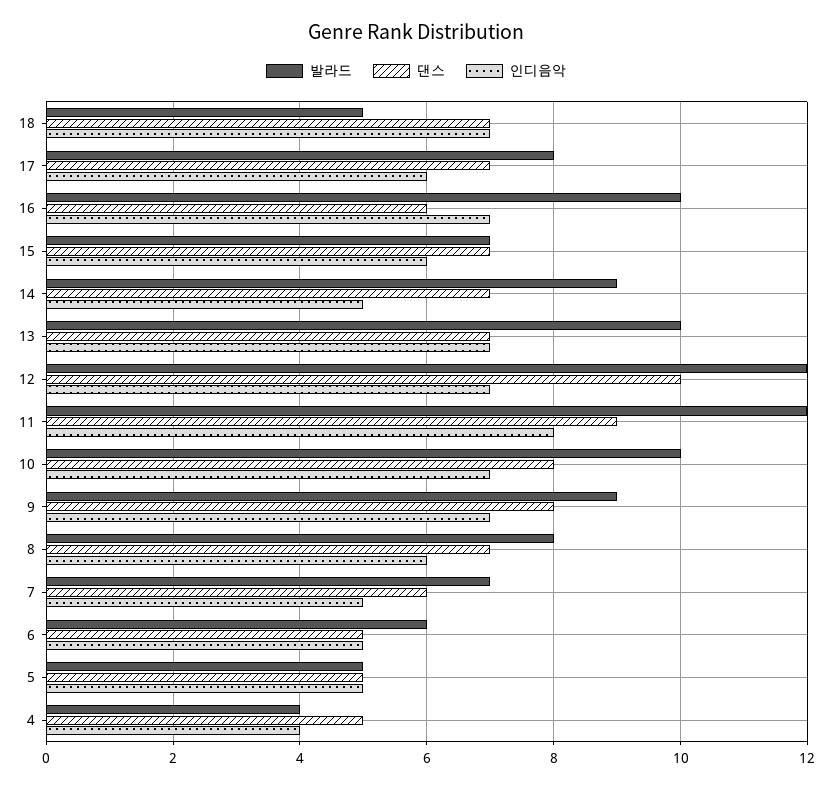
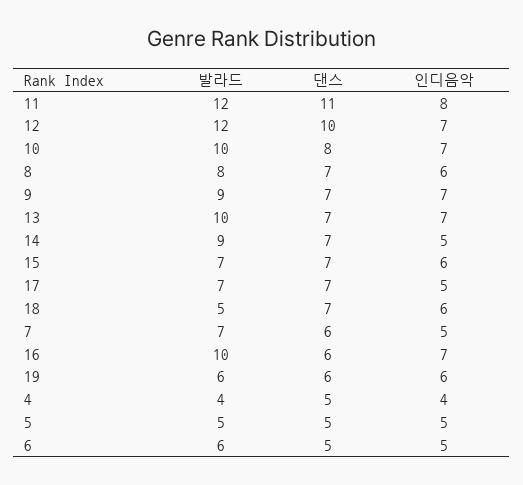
  {
    "발라드": {
      "18": 5,
-     "17": 8,
+     "17": 7,
      "16": 10,
      "15": 7,
      "14": 9,
      "13": 10,
      "12": 12,
      "11": 12,
      "10": 10,
      "9": 9,
      "8": 8,
      "7": 7,
      "6": 6,
      "5": 5,
-     "4": 4
+     "4": 4,
+     "19": 6
    },
    "댄스": {
      "18": 7,
      "17": 7,
      "16": 6,
      "15": 7,
      "14": 7,
      "13": 7,
      "12": 10,
-     "11": 9,
+     "11": 11,
      "10": 8,
-     "9": 8,
+     "9": 7,
      "8": 7,
      "7": 6,
      "6": 5,
      "5": 5,
-     "4": 5
+     "4": 5,
+     "19": 6
    },
    "인디음악": {
-     "18": 7,
+     "18": 6,
-     "17": 6,
+     "17": 5,
      "16": 7,
      "15": 6,
      "14": 5,
      "13": 7,
      "12": 7,
      "11": 8,
      "10": 7,
      "9": 7,
      "8": 6,
      "7": 5,
      "6": 5,
      "5": 5,
-     "4": 4
+     "4": 4,
+     "19": 6
    }
  }

